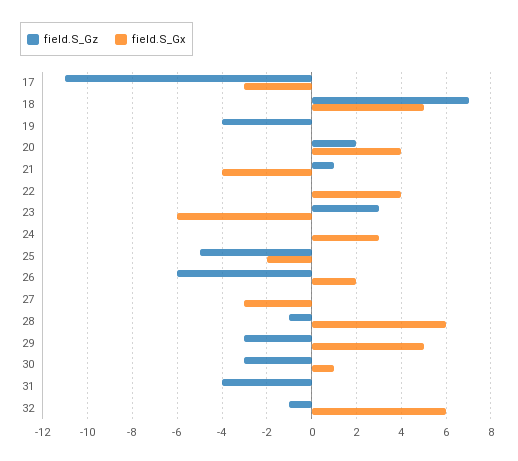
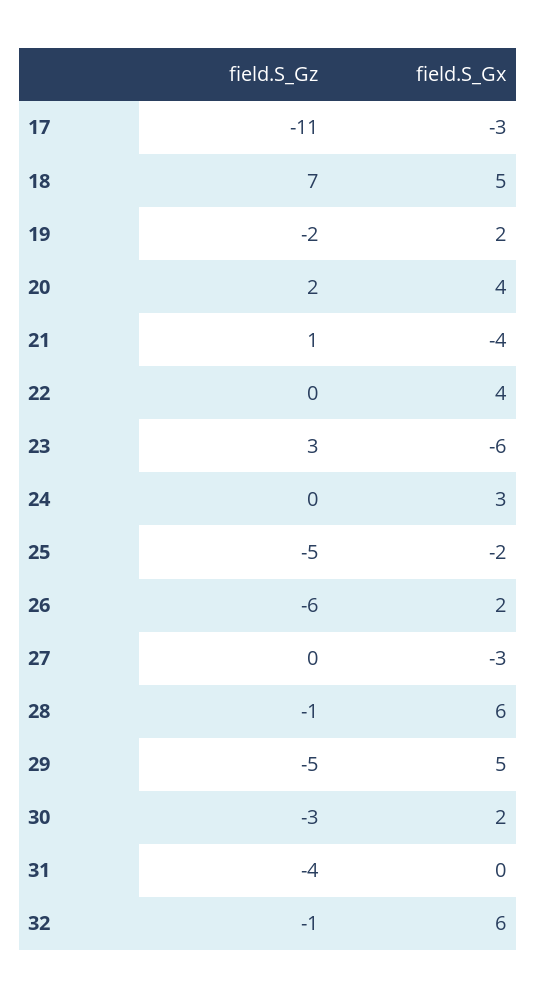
  {
    "field.S_Gz": {
      "17": -11,
      "18": 7,
-     "19": -4,
+     "19": -2,
      "20": 2,
      "21": 1,
      "22": 0,
      "23": 3,
      "24": 0,
      "25": -5,
      "26": -6,
      "27": 0,
      "28": -1,
-     "29": -3,
+     "29": -5,
      "30": -3,
      "31": -4,
      "32": -1
    },
    "field.S_Gx": {
      "17": -3,
      "18": 5,
-     "19": 0,
+     "19": 2,
      "20": 4,
      "21": -4,
      "22": 4,
      "23": -6,
      "24": 3,
      "25": -2,
      "26": 2,
      "27": -3,
      "28": 6,
      "29": 5,
-     "30": 1,
+     "30": 2,
      "31": 0,
      "32": 6
    }
  }

